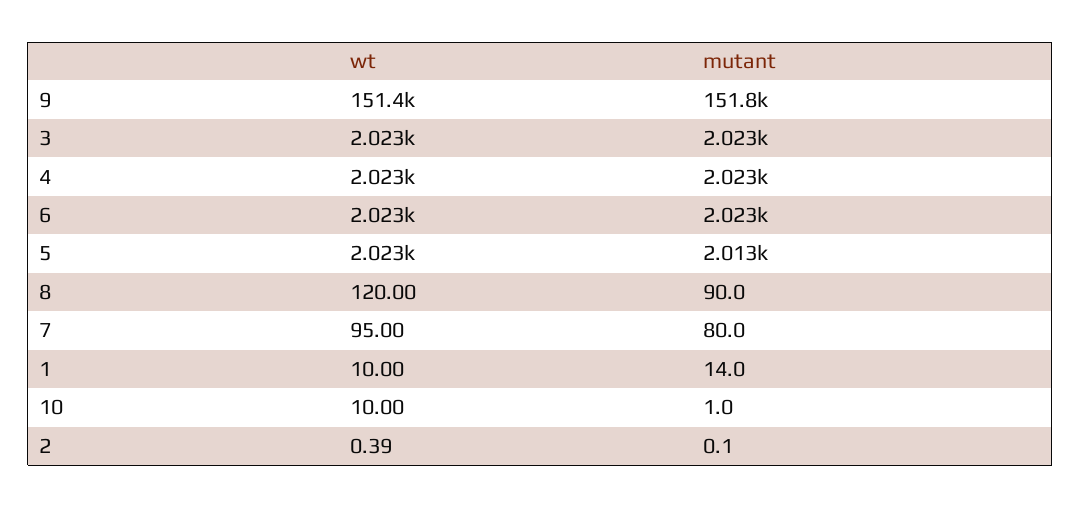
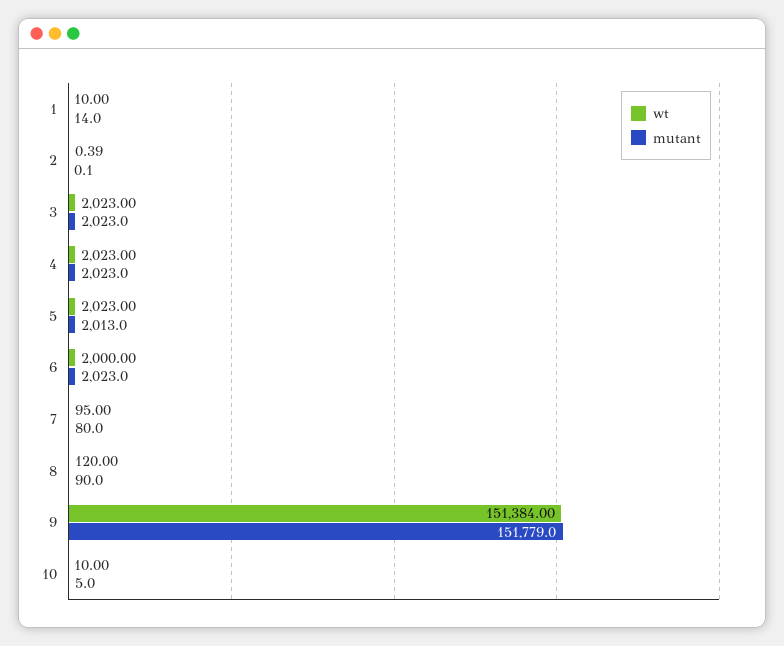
  {
    "wt": {
      "9": 151384,
      "3": 2023,
      "4": 2023,
-     "6": 2023,
+     "6": 2000,
      "5": 2023,
      "8": 120,
      "7": 95,
      "1": 10,
      "10": 10,
      "2": 0.39
    },
    "mutant": {
      "9": 151779,
      "3": 2023,
      "4": 2023,
      "6": 2023,
      "5": 2013,
      "8": 90,
      "7": 80,
      "1": 14,
-     "10": 1,
+     "10": 5,
      "2": 0.1
    }
  }

